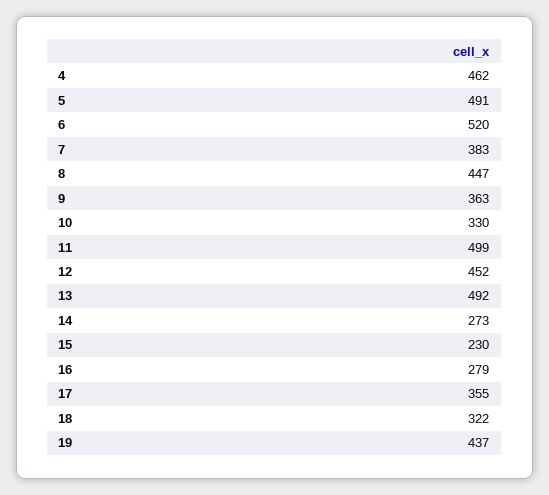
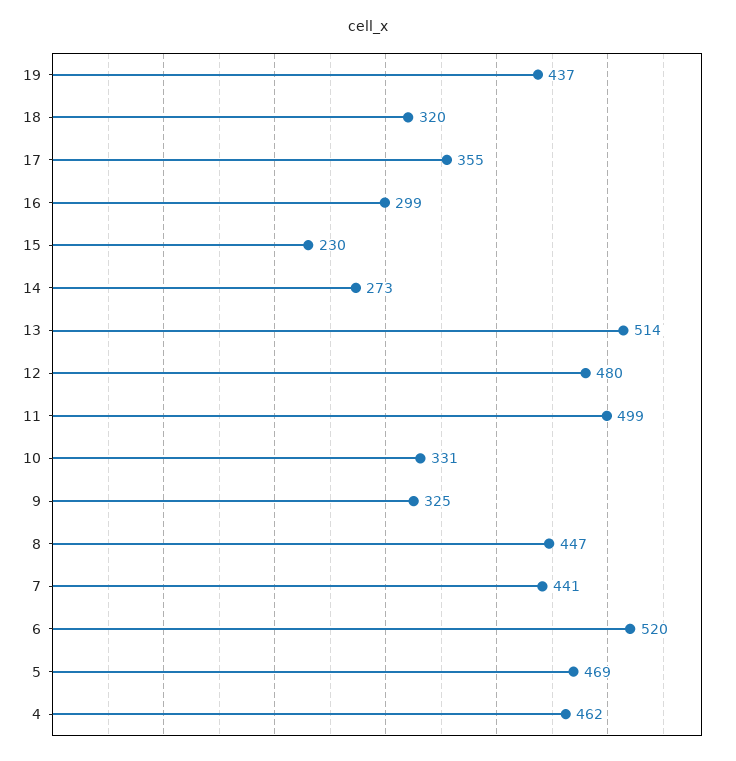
  {
    "4": 462,
-   "5": 491,
+   "5": 469,
    "6": 520,
-   "7": 383,
+   "7": 441,
    "8": 447,
-   "9": 363,
+   "9": 325,
-   "10": 330,
+   "10": 331,
    "11": 499,
-   "12": 452,
+   "12": 480,
-   "13": 492,
+   "13": 514,
    "14": 273,
    "15": 230,
-   "16": 279,
+   "16": 299,
    "17": 355,
-   "18": 322,
+   "18": 320,
    "19": 437
  }

